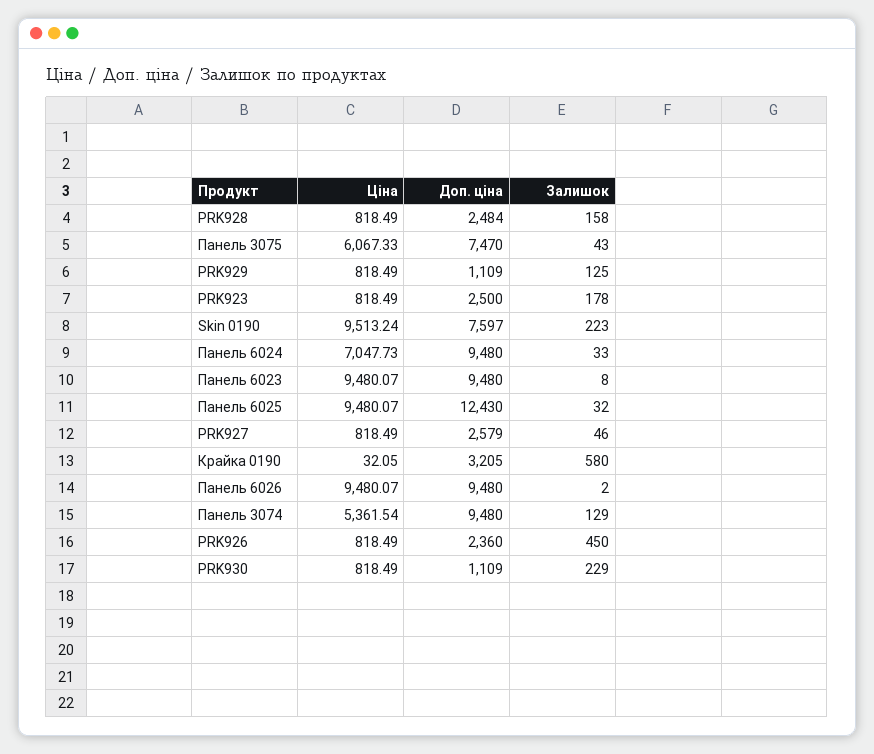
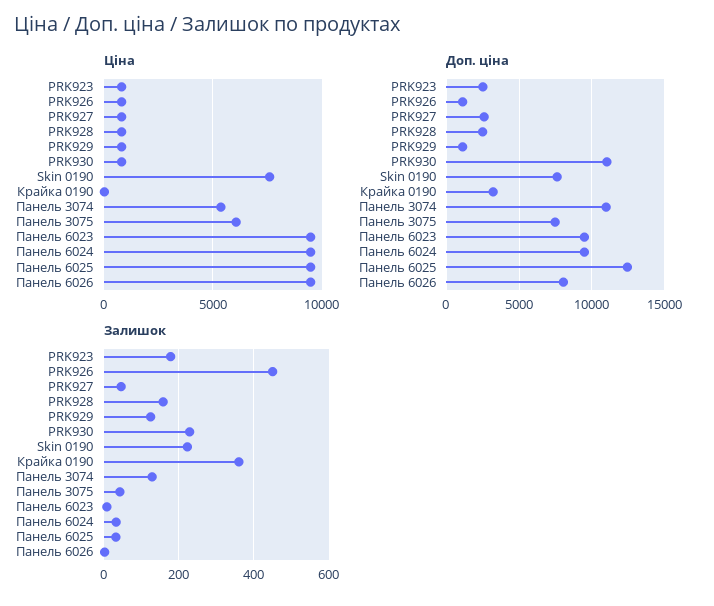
  {
    "Ціна": {
      "PRK928": 818.49,
      "Панель 3075": 6067.33,
      "PRK929": 818.49,
      "PRK923": 818.49,
-     "Skin 0190": 9513.24,
+     "Skin 0190": 7500,
-     "Панель 6024": 7047.73,
+     "Панель 6024": 9500,
      "Панель 6023": 9480.07,
      "Панель 6025": 9480.07,
      "PRK927": 818.49,
      "Крайка 0190": 32.05,
      "Панель 6026": 9480.07,
      "Панель 3074": 5361.54,
      "PRK926": 818.49,
      "PRK930": 818.49
    },
    "Доп. ціна": {
      "PRK928": 2484,
      "Панель 3075": 7470,
      "PRK929": 1109,
      "PRK923": 2500,
      "Skin 0190": 7597,
      "Панель 6024": 9480,
      "Панель 6023": 9480,
      "Панель 6025": 12430,
      "PRK927": 2579,
      "Крайка 0190": 3205,
-     "Панель 6026": 9480,
+     "Панель 6026": 8000,
-     "Панель 3074": 9480,
+     "Панель 3074": 11000,
-     "PRK926": 2360,
+     "PRK926": 1000,
-     "PRK930": 1109
+     "PRK930": 11000
    },
    "Залишок": {
      "PRK928": 158,
      "Панель 3075": 43,
      "PRK929": 125,
      "PRK923": 178,
      "Skin 0190": 223,
      "Панель 6024": 33,
      "Панель 6023": 8,
      "Панель 6025": 32,
      "PRK927": 46,
-     "Крайка 0190": 580,
+     "Крайка 0190": 360,
      "Панель 6026": 2,
      "Панель 3074": 129,
      "PRK926": 450,
      "PRK930": 229
    }
  }

